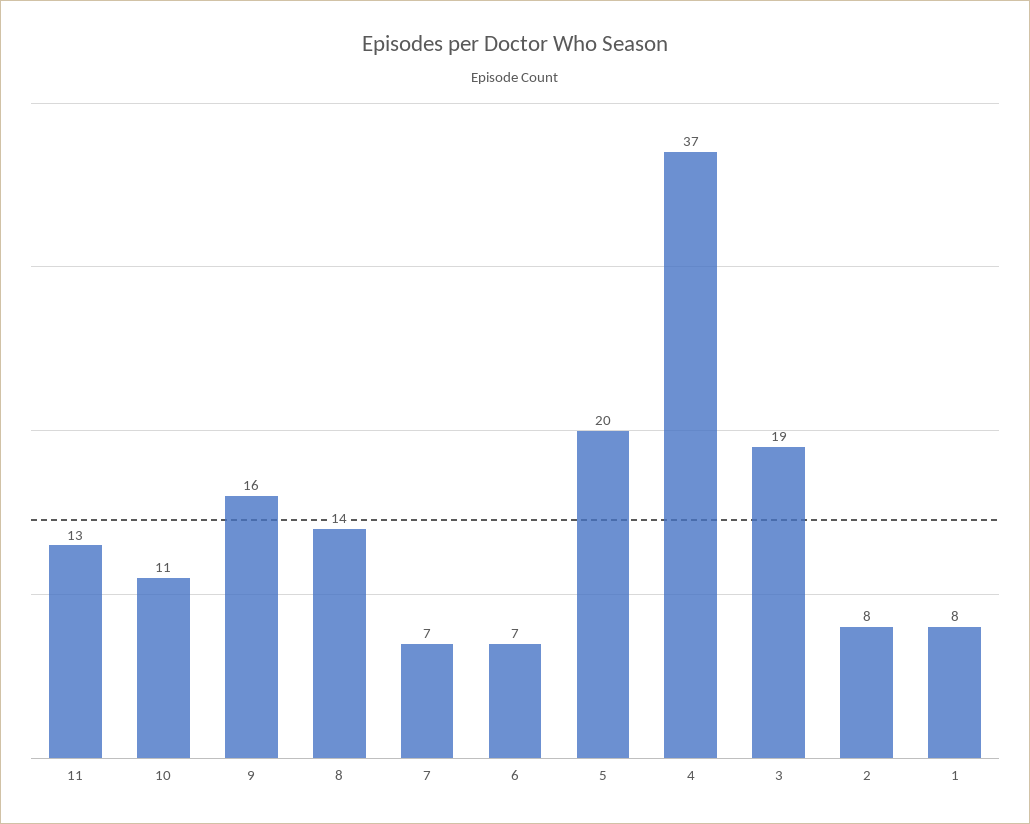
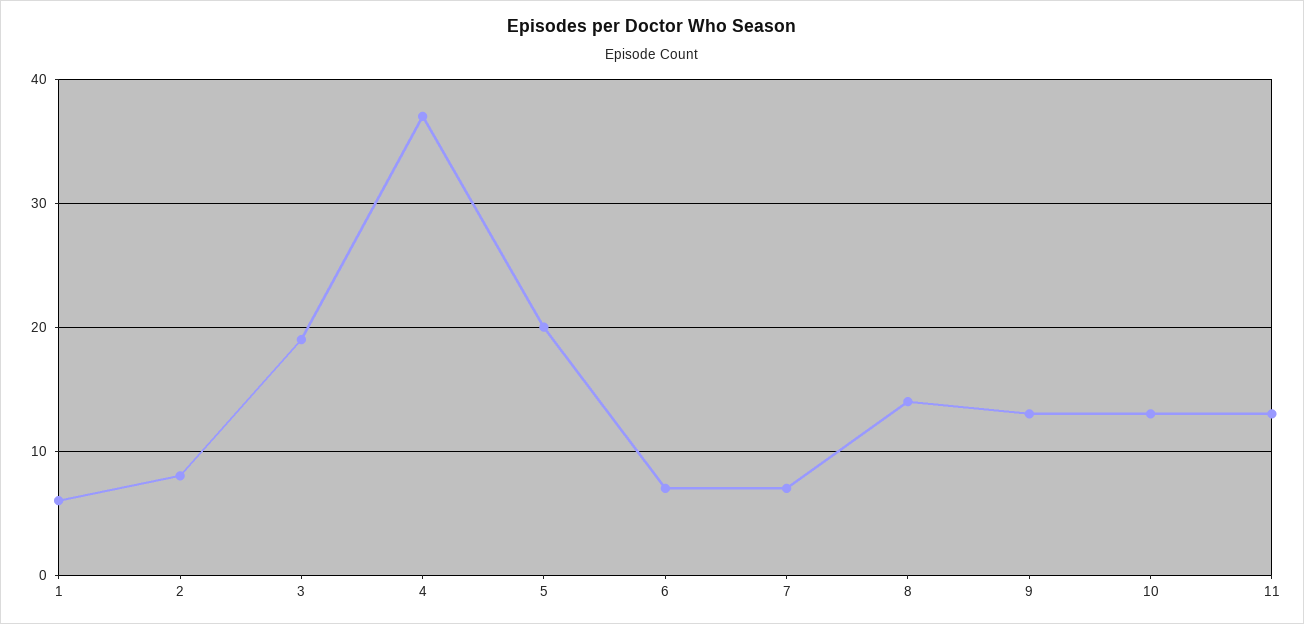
  {
    "11": 13,
-   "10": 11,
+   "10": 13,
-   "9": 16,
+   "9": 13,
    "8": 14,
    "7": 7,
    "6": 7,
    "5": 20,
    "4": 37,
    "3": 19,
    "2": 8,
-   "1": 8
+   "1": 6
  }

